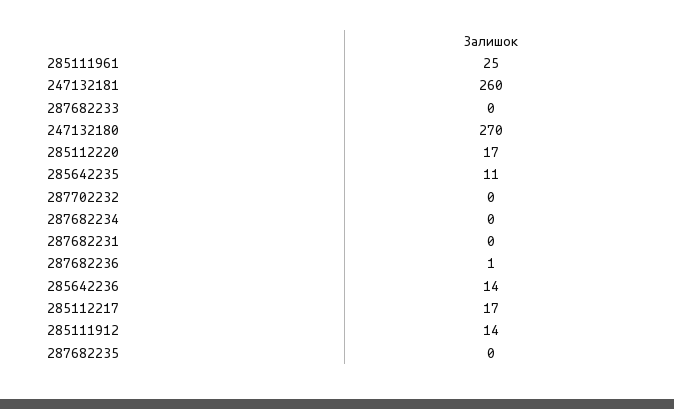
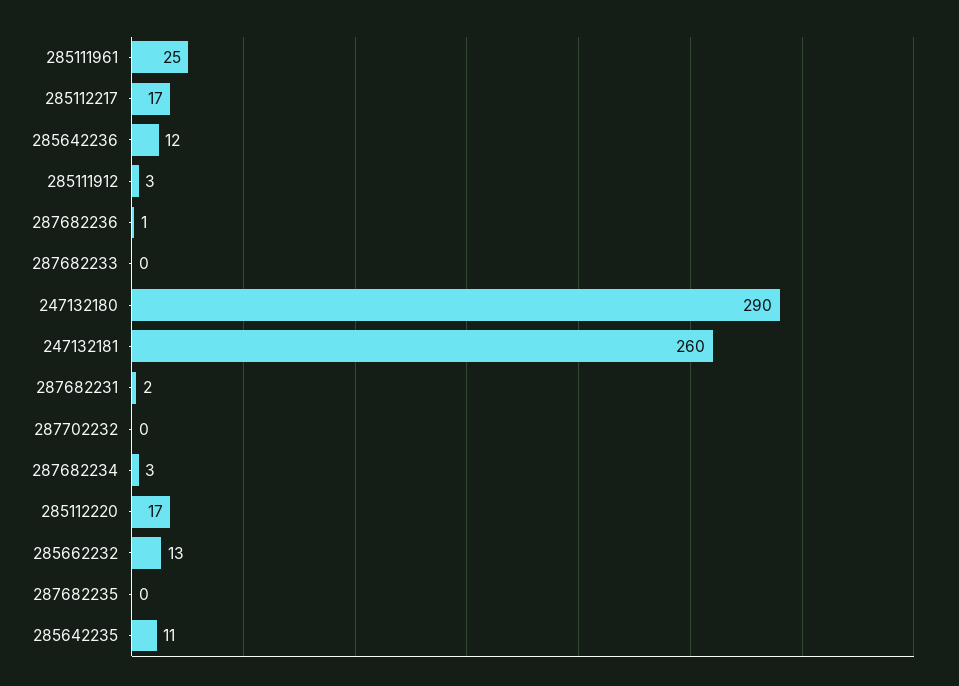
  {
    "285111961": 25,
    "247132181": 260,
    "287682233": 0,
-   "247132180": 270,
+   "247132180": 290,
    "285112220": 17,
    "285642235": 11,
    "287702232": 0,
-   "287682234": 0,
+   "287682234": 3,
-   "287682231": 0,
+   "287682231": 2,
    "287682236": 1,
-   "285642236": 14,
+   "285642236": 12,
    "285112217": 17,
-   "285111912": 14,
+   "285111912": 3,
-   "287682235": 0
+   "287682235": 0,
+   "285662232": 13
  }

